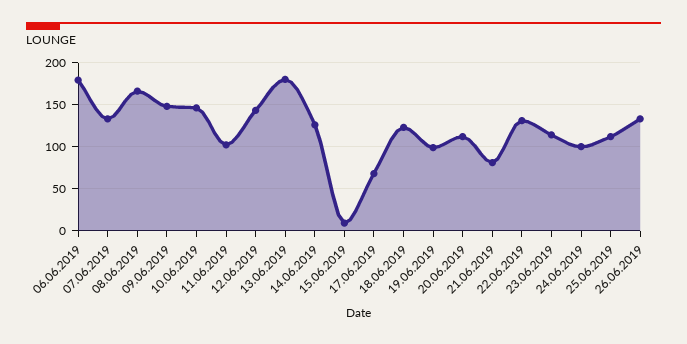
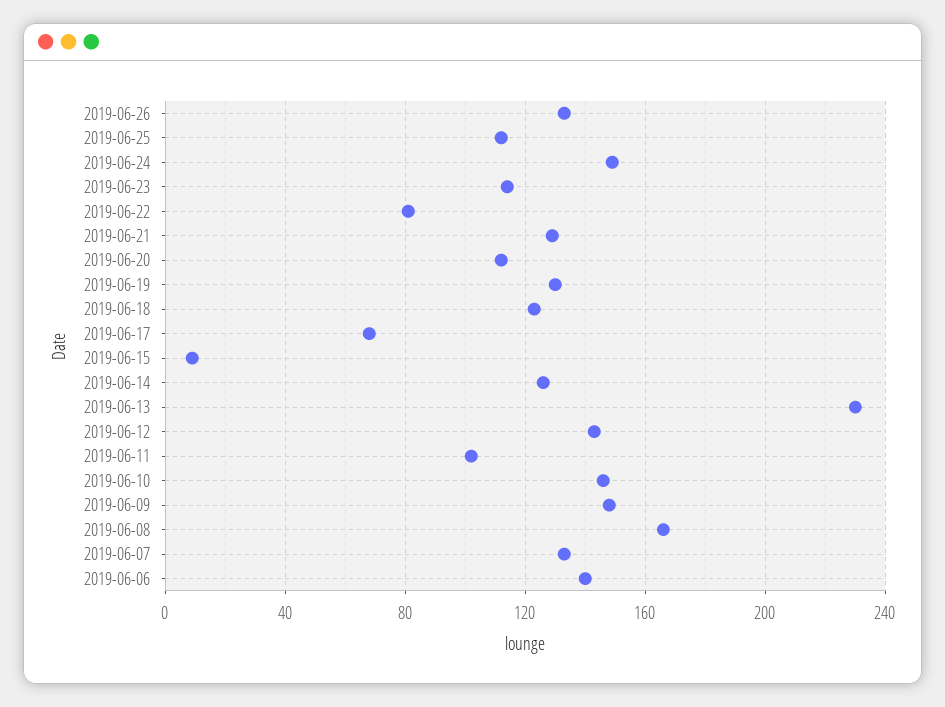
  {
-   "06.06.2019": 180,
+   "06.06.2019": 140,
    "07.06.2019": 135,
    "08.06.2019": 165,
    "09.06.2019": 150,
    "10.06.2019": 145,
    "11.06.2019": 100,
    "12.06.2019": 145,
-   "13.06.2019": 180,
+   "13.06.2019": 230,
    "14.06.2019": 125,
    "15.06.2019": 10,
    "17.06.2019": 70,
    "18.06.2019": 125,
-   "19.06.2019": 100,
+   "19.06.2019": 130,
    "20.06.2019": 110,
-   "21.06.2019": 80,
+   "21.06.2019": 130,
-   "22.06.2019": 130,
+   "22.06.2019": 80,
    "23.06.2019": 115,
-   "24.06.2019": 100,
+   "24.06.2019": 150,
    "25.06.2019": 110,
    "26.06.2019": 135
  }

